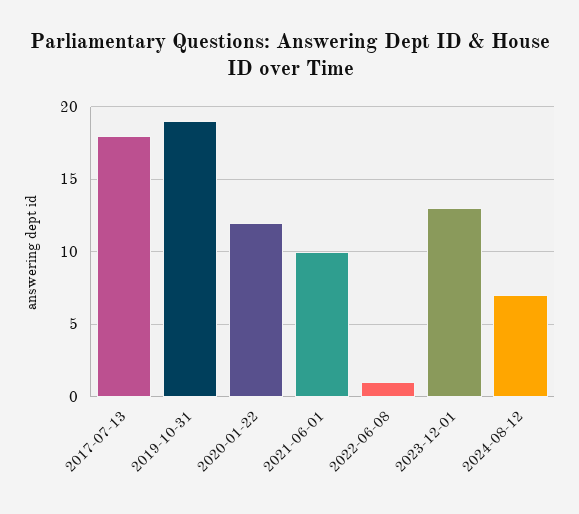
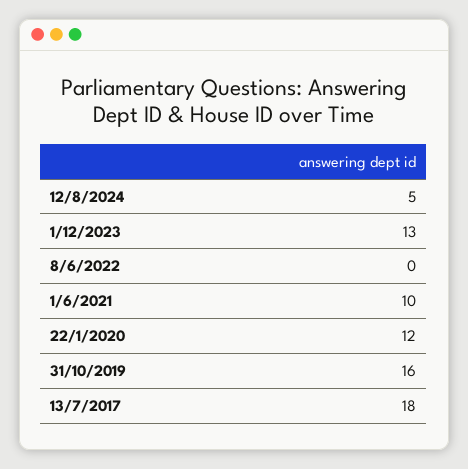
  {
    "2017-07-13": 18,
-   "2019-10-31": 19,
+   "2019-10-31": 16,
    "2020-01-22": 12,
    "2021-06-01": 10,
-   "2022-06-08": 1,
+   "2022-06-08": 0,
    "2023-12-01": 13,
-   "2024-08-12": 7
+   "2024-08-12": 5
  }

